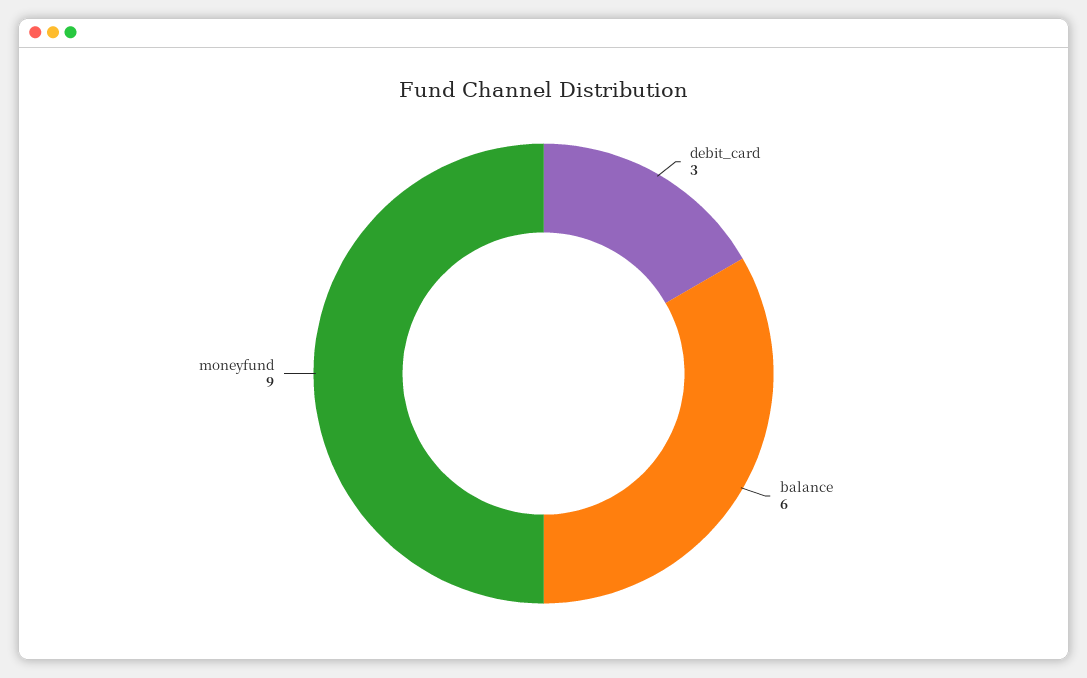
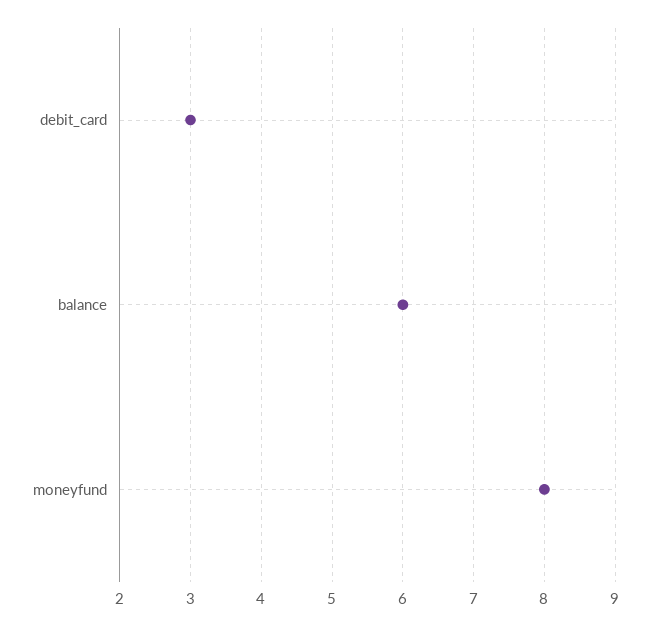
  {
    "debit_card": 3,
    "balance": 6,
-   "moneyfund": 9
+   "moneyfund": 8
  }

